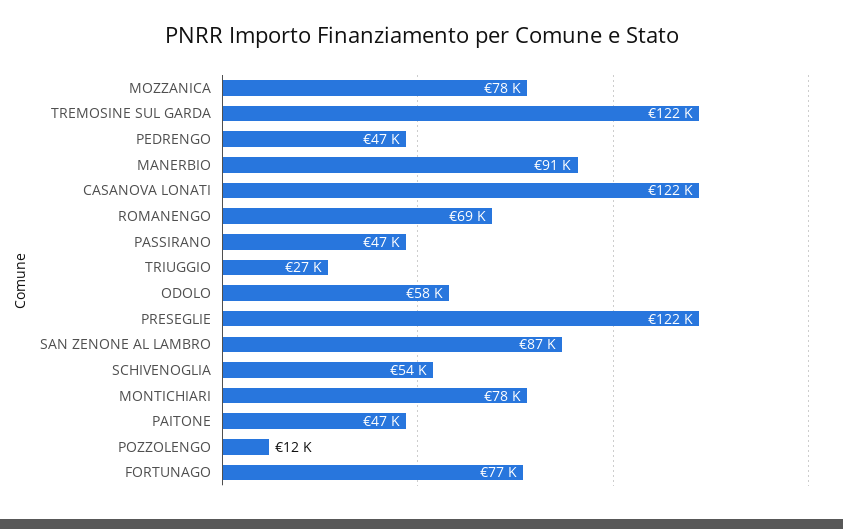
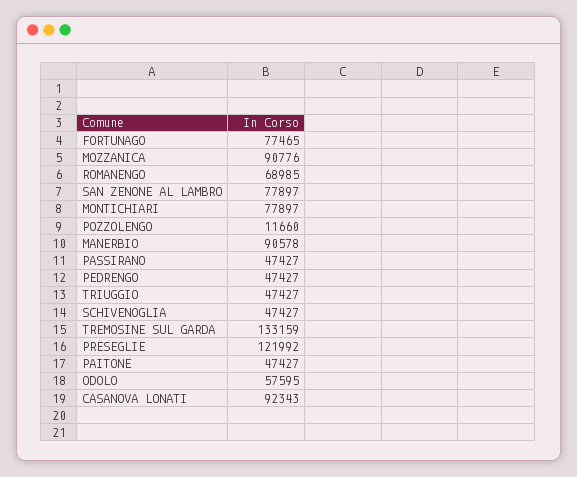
  {
-   "MOZZANICA": 78000,
+   "MOZZANICA": 90776,
-   "TREMOSINE SUL GARDA": 122000,
+   "TREMOSINE SUL GARDA": 133159,
    "PEDRENGO": 47427,
    "MANERBIO": 90578,
-   "CASANOVA LONATI": 122000,
+   "CASANOVA LONATI": 92343,
    "ROMANENGO": 68985,
    "PASSIRANO": 47427,
-   "TRIUGGIO": 27000,
+   "TRIUGGIO": 47427,
    "ODOLO": 57595,
    "PRESEGLIE": 121992,
-   "SAN ZENONE AL LAMBRO": 87000,
+   "SAN ZENONE AL LAMBRO": 77897,
-   "SCHIVENOGLIA": 54000,
+   "SCHIVENOGLIA": 47427,
    "MONTICHIARI": 77897,
    "PAITONE": 47427,
    "POZZOLENGO": 11660,
    "FORTUNAGO": 77465
  }

